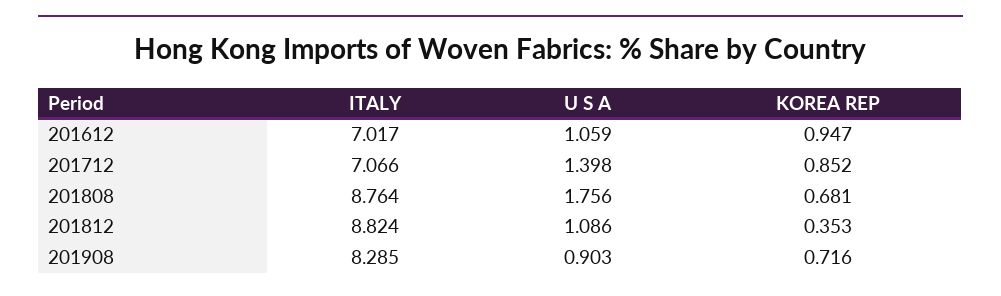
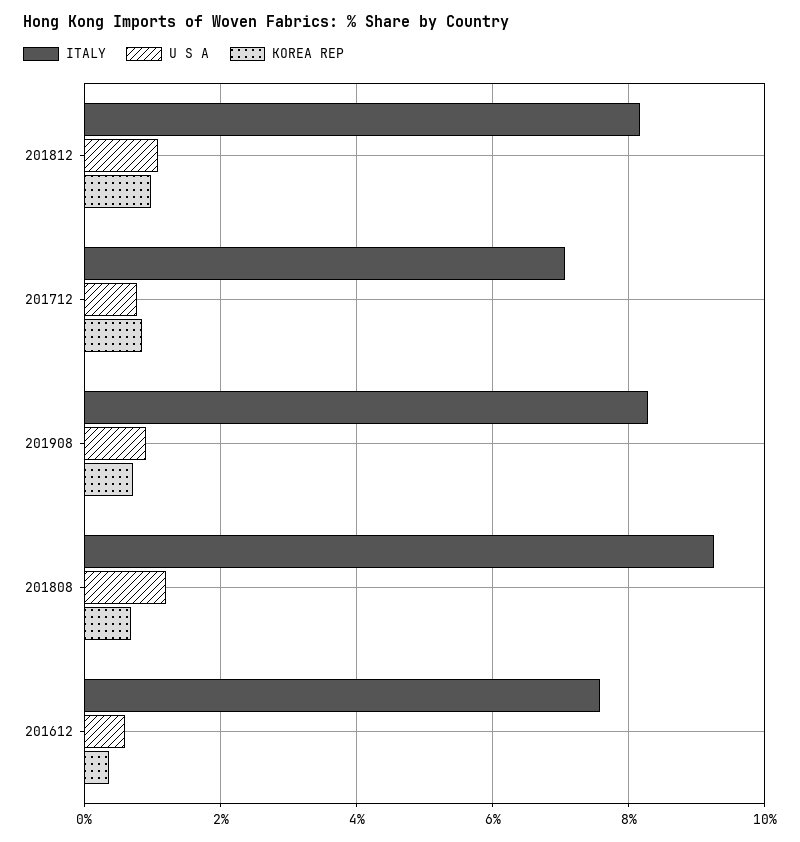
  {
    "ITALY": {
-     "201612": 7.017,
+     "201612": 7.6,
      "201712": 7.066,
-     "201808": 8.764,
+     "201808": 9.2,
-     "201812": 8.824,
+     "201812": 8.2,
      "201908": 8.285
    },
    "U S A": {
-     "201612": 1.059,
+     "201612": 0.6,
-     "201712": 1.398,
+     "201712": 0.8,
-     "201808": 1.756,
+     "201808": 1.2,
      "201812": 1.086,
      "201908": 0.903
    },
    "KOREA REP": {
-     "201612": 0.947,
+     "201612": 0.4,
      "201712": 0.852,
      "201808": 0.681,
-     "201812": 0.353,
+     "201812": 1,
      "201908": 0.716
    }
  }

